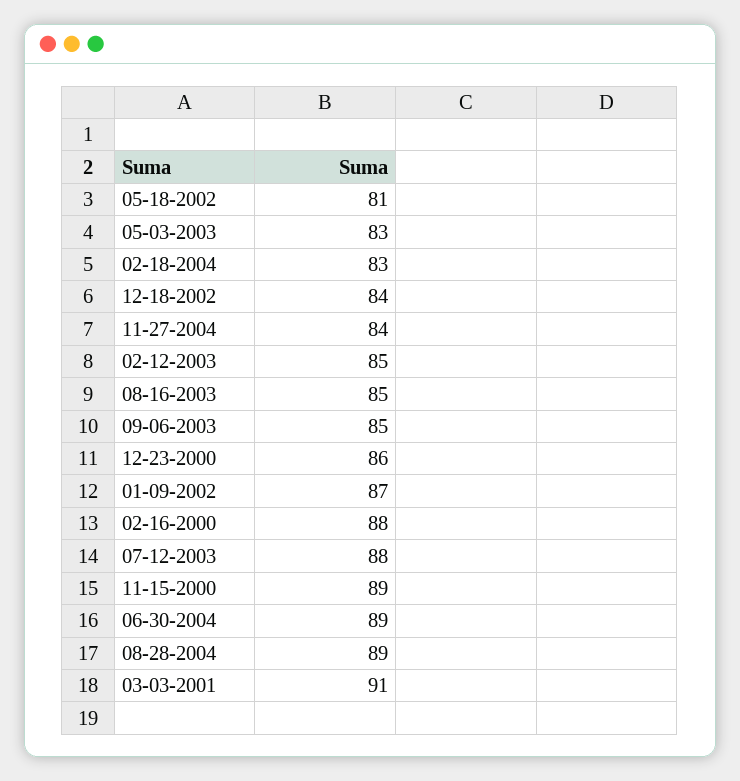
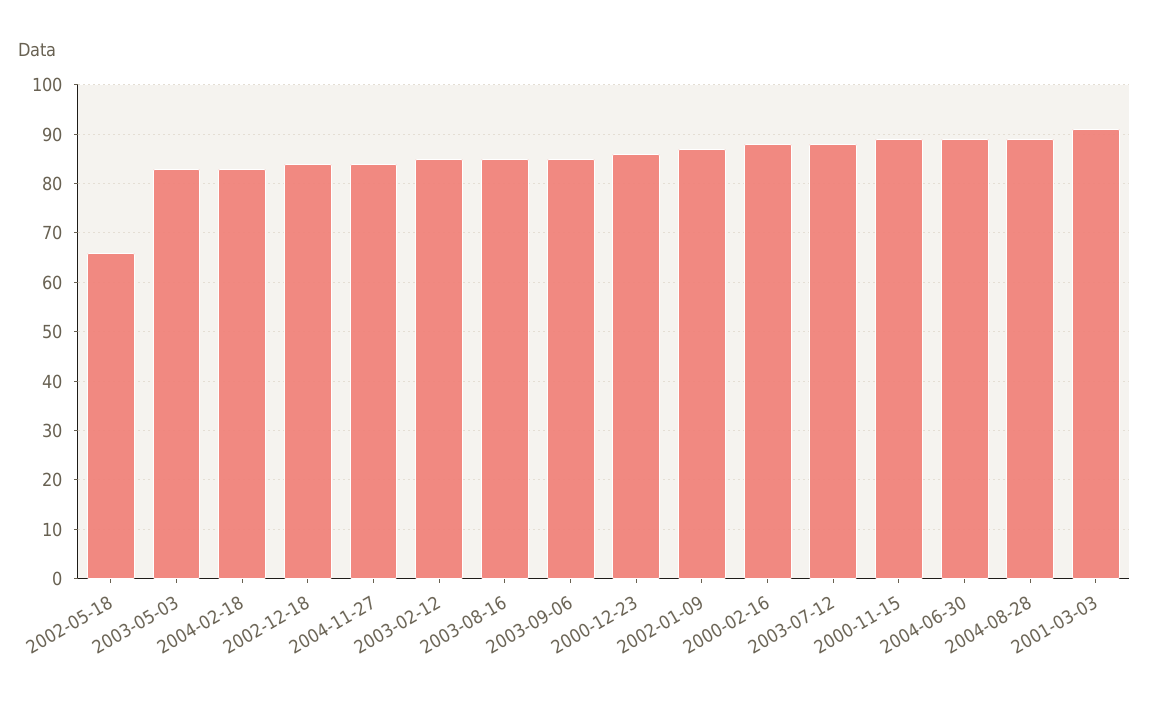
  {
-   "05-18-2002": 81,
+   "05-18-2002": 65,
    "05-03-2003": 83,
    "02-18-2004": 83,
    "12-18-2002": 84,
    "11-27-2004": 84,
    "02-12-2003": 85,
    "08-16-2003": 85,
    "09-06-2003": 85,
    "12-23-2000": 86,
    "01-09-2002": 87,
    "02-16-2000": 88,
    "07-12-2003": 88,
    "11-15-2000": 89,
    "06-30-2004": 89,
    "08-28-2004": 89,
    "03-03-2001": 91
  }

